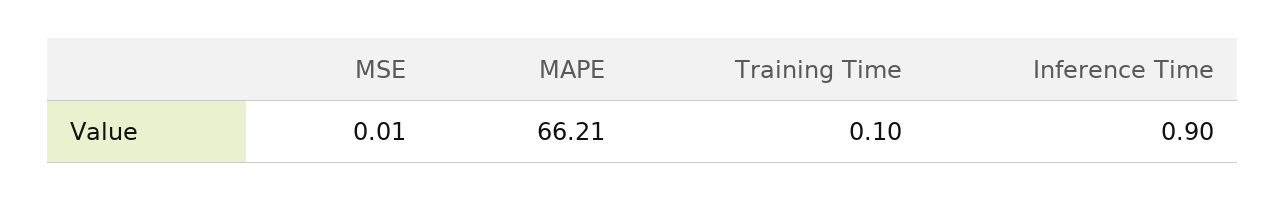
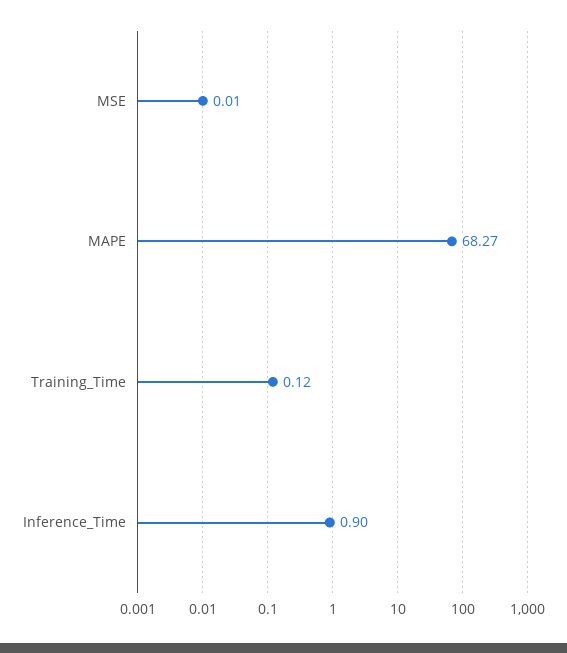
  {
    "MSE": 0.01,
-   "MAPE": 66.21,
+   "MAPE": 68.27,
-   "Training Time": 0.1,
+   "Training Time": 0.12,
    "Inference Time": 0.9
  }

